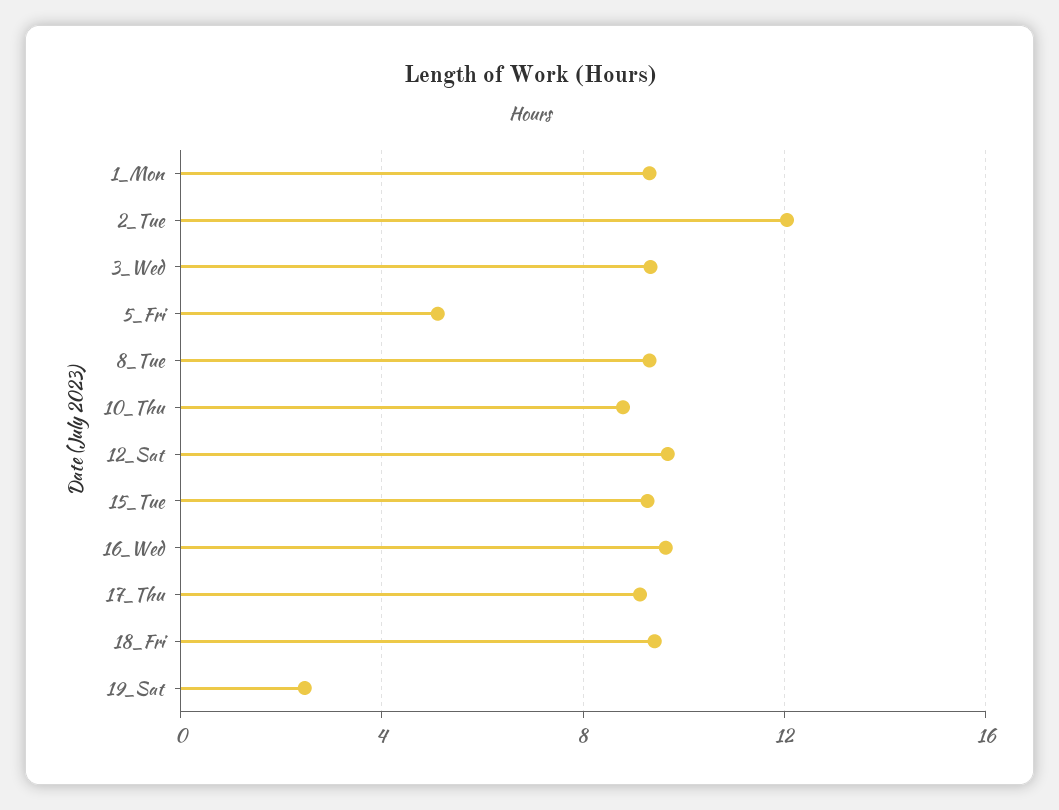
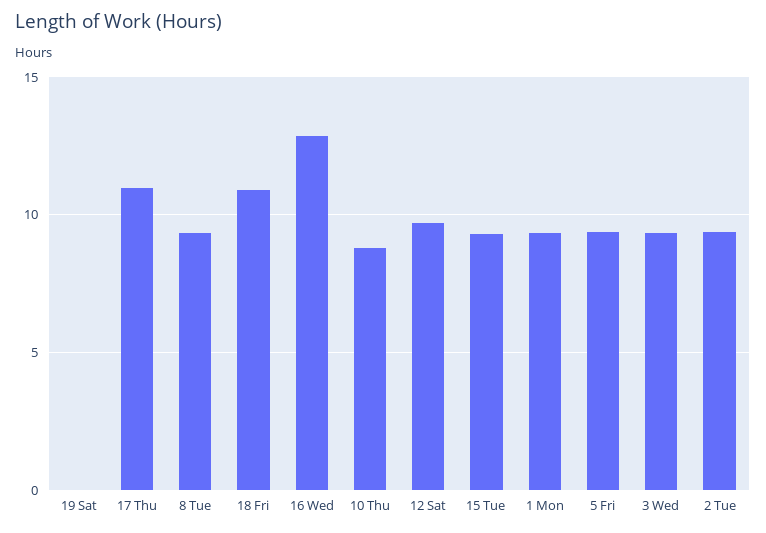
  {
    "1_Mon": 9.5,
-   "2_Tue": 12,
+   "2_Tue": 9.5,
    "3_Wed": 9.5,
-   "5_Fri": 5,
+   "5_Fri": 9.5,
    "8_Tue": 9.5,
    "10_Thu": 9,
    "12_Sat": 9.5,
    "15_Tue": 9.5,
-   "16_Wed": 9.5,
+   "16_Wed": 13,
-   "17_Thu": 9,
+   "17_Thu": 11,
-   "18_Fri": 9.5,
+   "18_Fri": 11,
-   "19_Sat": 2.5
+   "19_Sat": 0
  }

